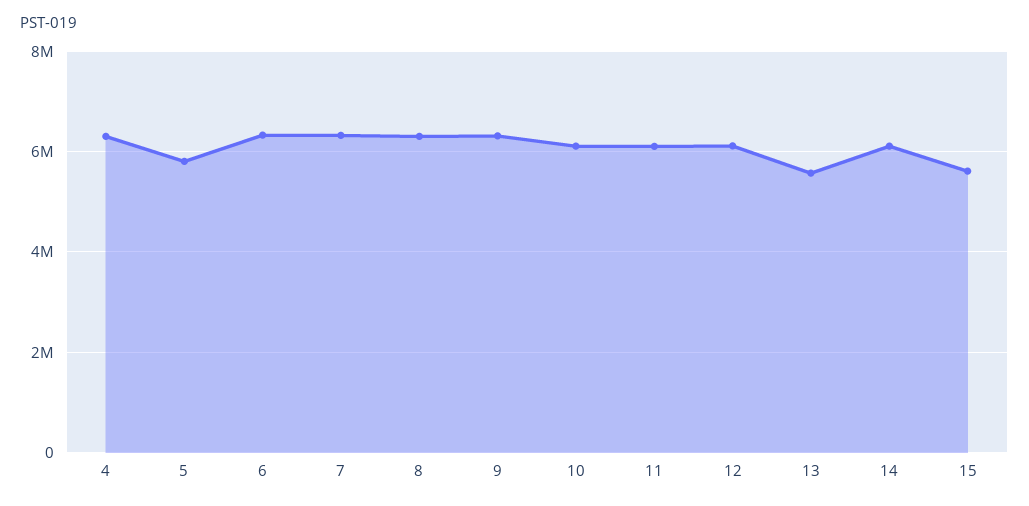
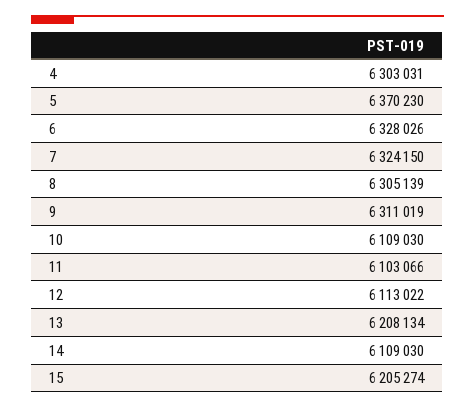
  {
    "4": 6303031,
-   "5": 5800000,
+   "5": 6370230,
    "6": 6328026,
    "7": 6324150,
    "8": 6305139,
    "9": 6311019,
    "10": 6109030,
    "11": 6103066,
    "12": 6113022,
-   "13": 5600000,
+   "13": 6208134,
    "14": 6109030,
-   "15": 5600000
+   "15": 6205274
  }

